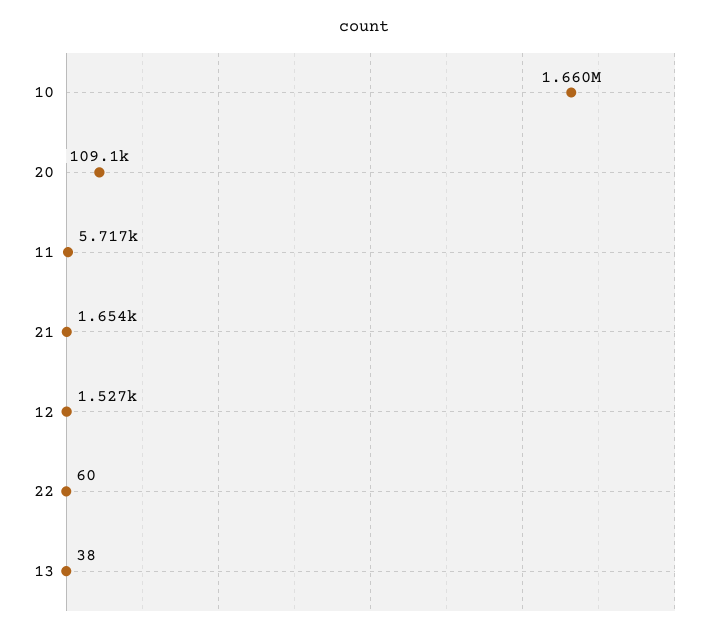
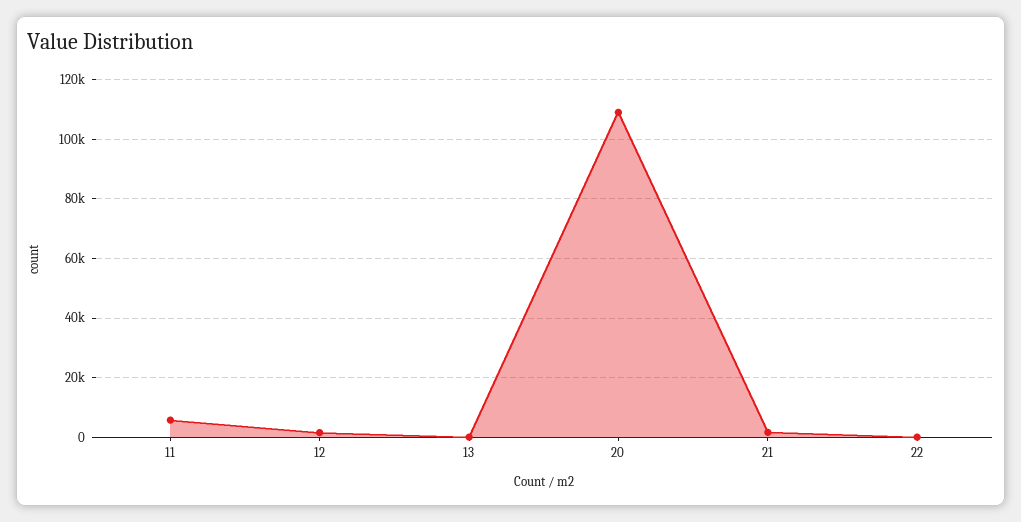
  {
-   "10": 1660000,
    "20": 109100,
    "11": 5717,
    "21": 1654,
    "12": 1527,
    "22": 60,
    "13": 38
  }

